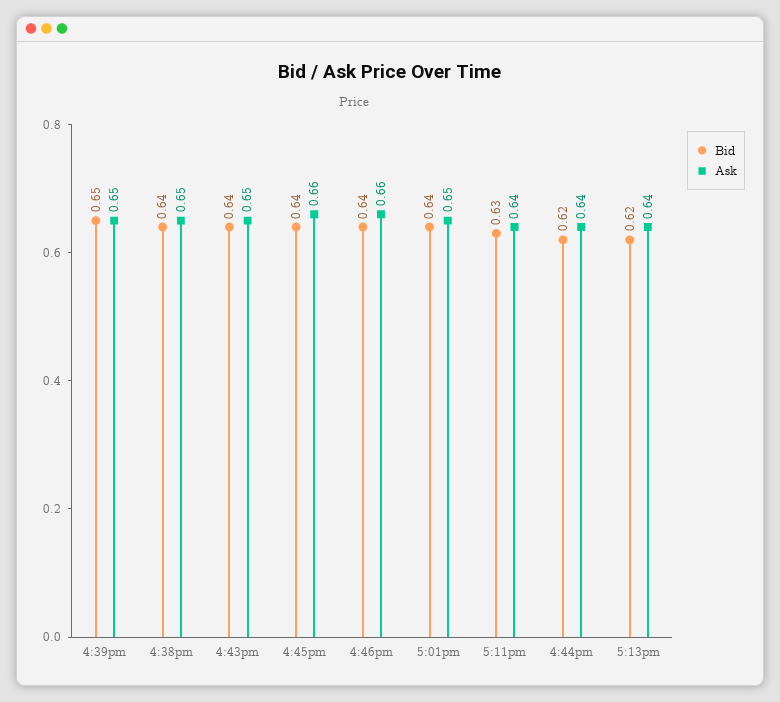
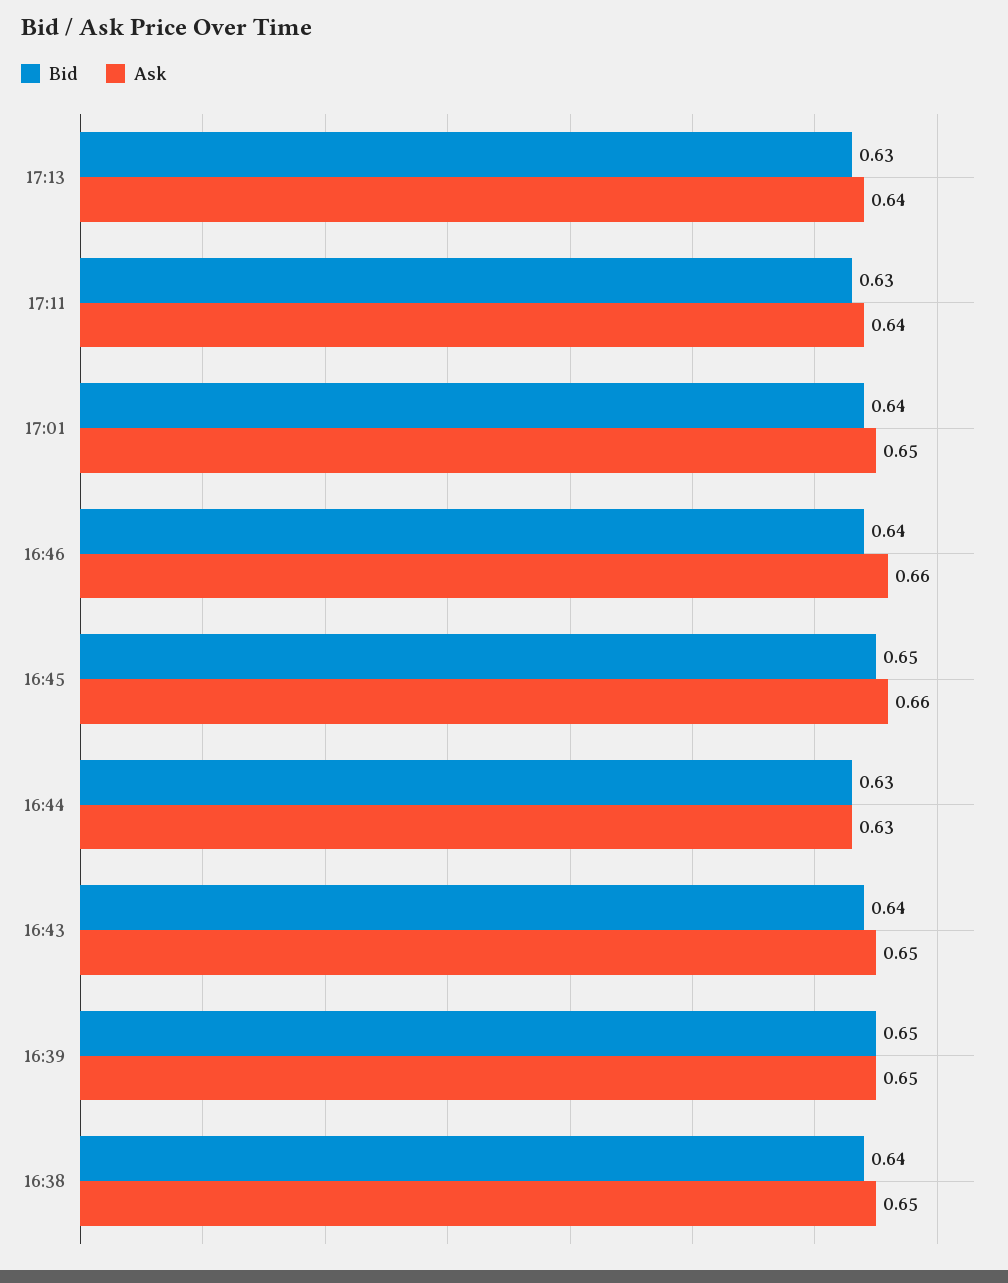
  {
    "Bid": {
      "4:39pm": 0.65,
      "4:38pm": 0.64,
      "4:43pm": 0.64,
-     "4:45pm": 0.64,
+     "4:45pm": 0.65,
      "4:46pm": 0.64,
      "5:01pm": 0.64,
      "5:11pm": 0.63,
-     "4:44pm": 0.62,
+     "4:44pm": 0.63,
-     "5:13pm": 0.62
+     "5:13pm": 0.63
    },
    "Ask": {
      "4:39pm": 0.65,
      "4:38pm": 0.65,
      "4:43pm": 0.65,
      "4:45pm": 0.66,
      "4:46pm": 0.66,
      "5:01pm": 0.65,
      "5:11pm": 0.64,
-     "4:44pm": 0.64,
+     "4:44pm": 0.63,
      "5:13pm": 0.64
    }
  }

